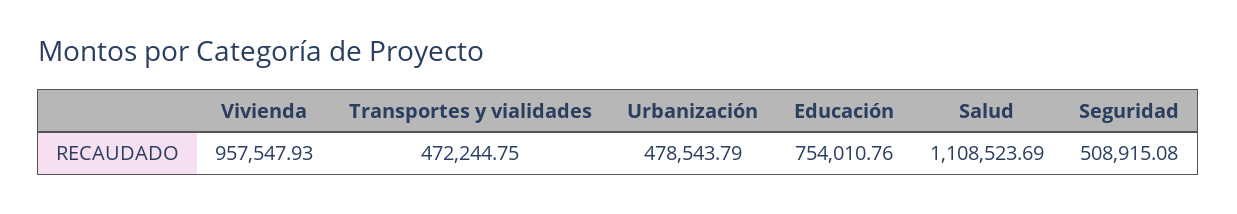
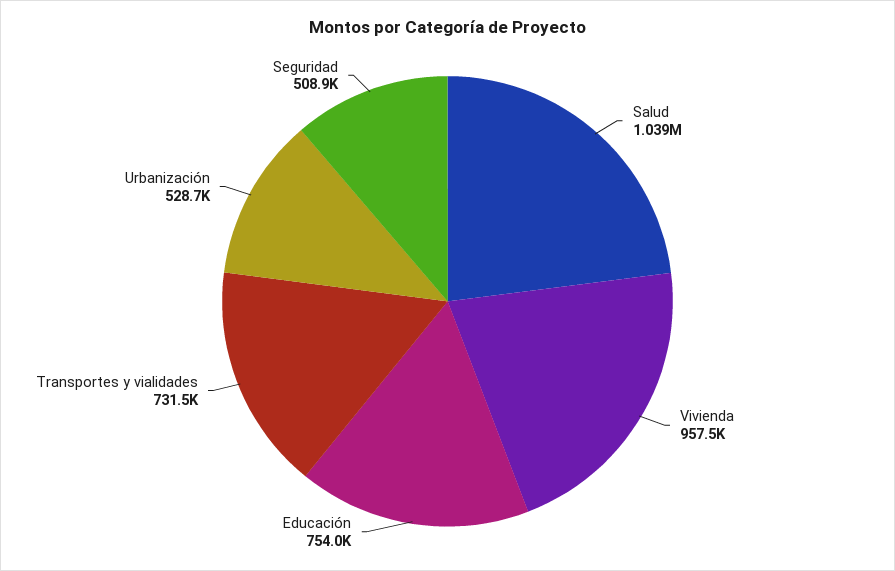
  {
    "Vivienda": 957547.93,
-   "Transportes y vialidades": 472244.75,
+   "Transportes y vialidades": 731500,
-   "Urbanización": 478543.79,
+   "Urbanización": 528700,
    "Educación": 754010.76,
-   "Salud": 1108523.69,
+   "Salud": 1039000,
    "Seguridad": 508915.08
  }

